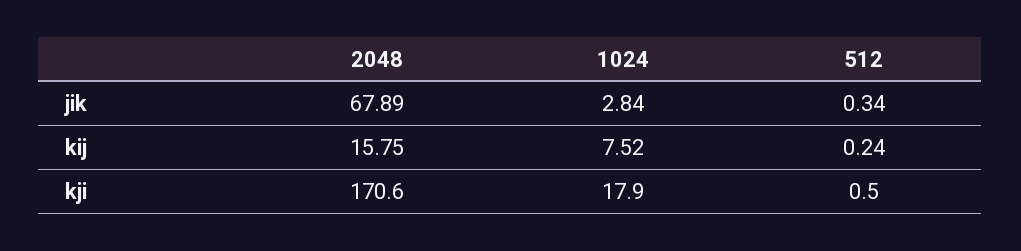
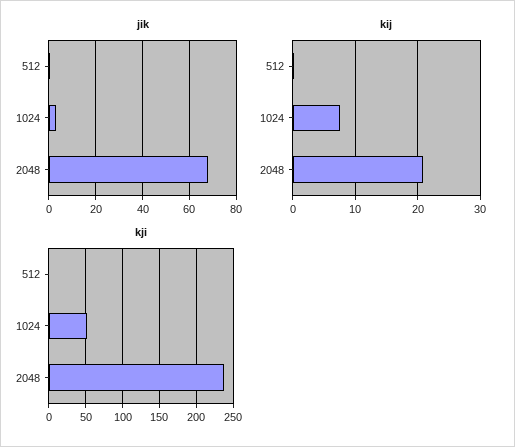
  {
    "jik": {
      "2048": 67.89,
      "1024": 2.84,
      "512": 0.34
    },
    "kij": {
-     "2048": 15.75,
+     "2048": 21,
      "1024": 7.52,
      "512": 0.24
    },
    "kji": {
-     "2048": 170.6,
+     "2048": 240,
-     "1024": 17.9,
+     "1024": 50,
      "512": 0.5
    }
  }

